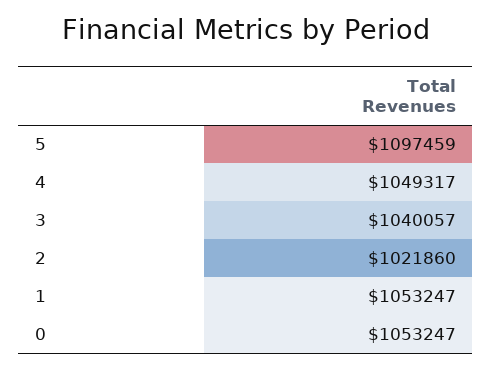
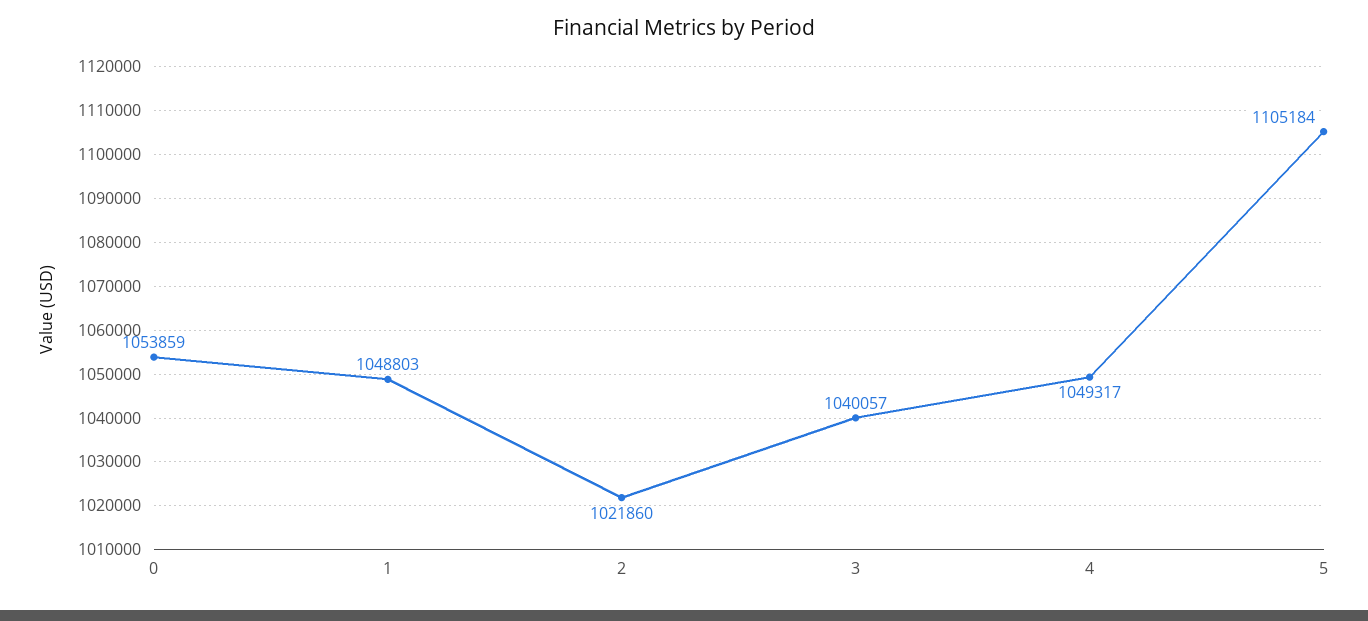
  {
-   "5": 1097459,
+   "5": 1105184,
    "4": 1049317,
    "3": 1040057,
    "2": 1021860,
-   "1": 1053247,
+   "1": 1048803,
-   "0": 1053247
+   "0": 1053859
  }

